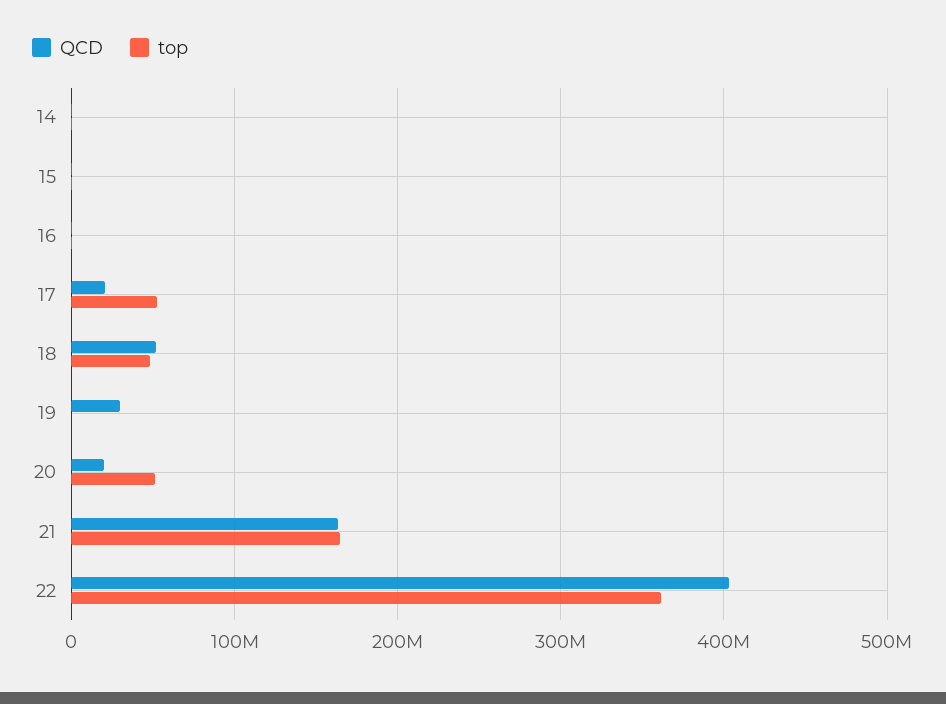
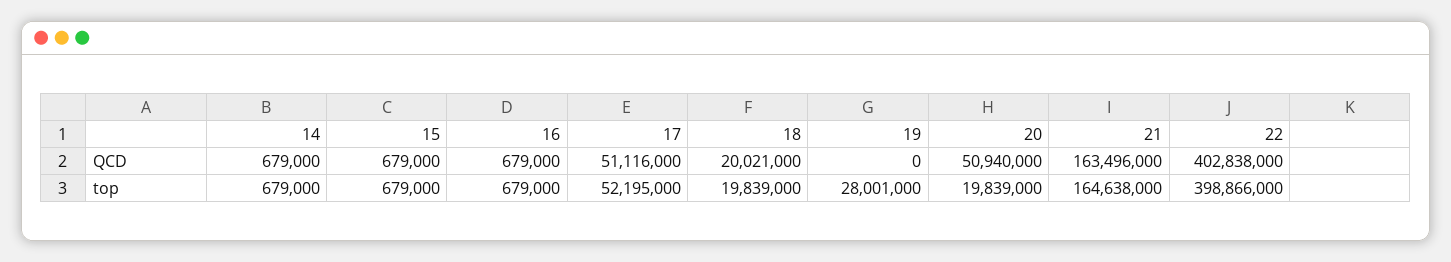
  {
    "QCD": {
      "14": 679000,
      "15": 679000,
      "16": 679000,
-     "17": 20000000,
+     "17": 51116000,
-     "18": 50000000,
+     "18": 20021000,
-     "19": 30000000,
+     "19": 0,
-     "20": 20000000,
+     "20": 50940000,
      "21": 163496000,
      "22": 402838000
    },
    "top": {
      "14": 679000,
      "15": 679000,
      "16": 679000,
      "17": 52195000,
-     "18": 50000000,
+     "18": 19839000,
-     "19": 0,
+     "19": 28001000,
-     "20": 50000000,
+     "20": 19839000,
      "21": 164638000,
-     "22": 360000000
+     "22": 398866000
    }
  }

